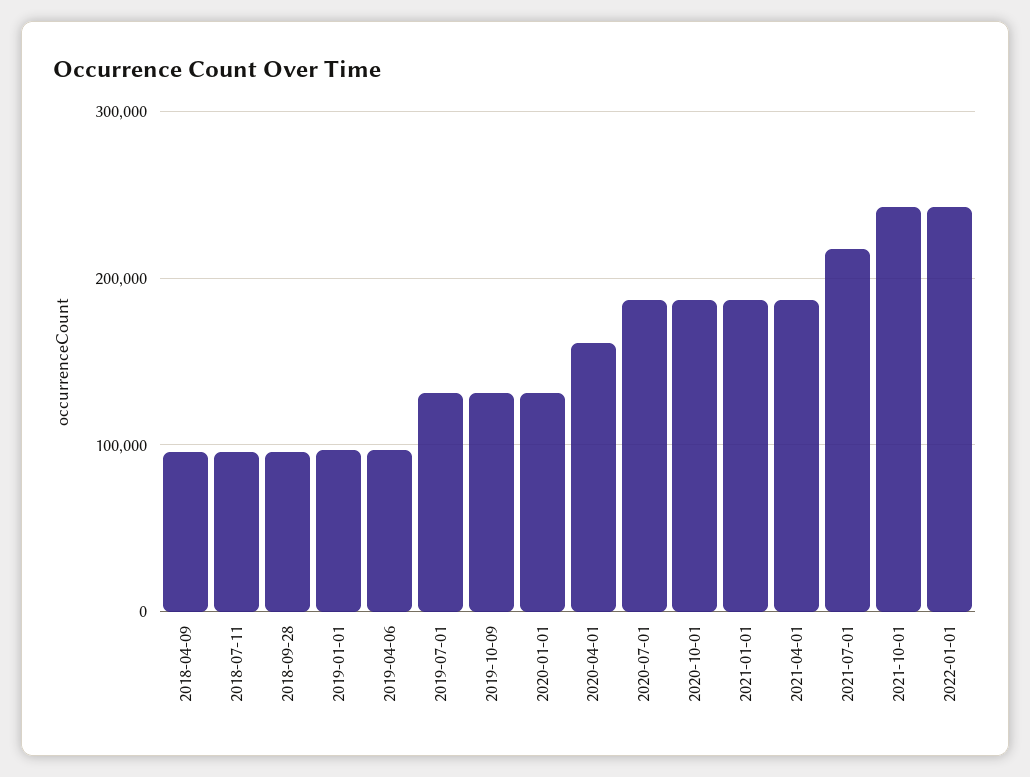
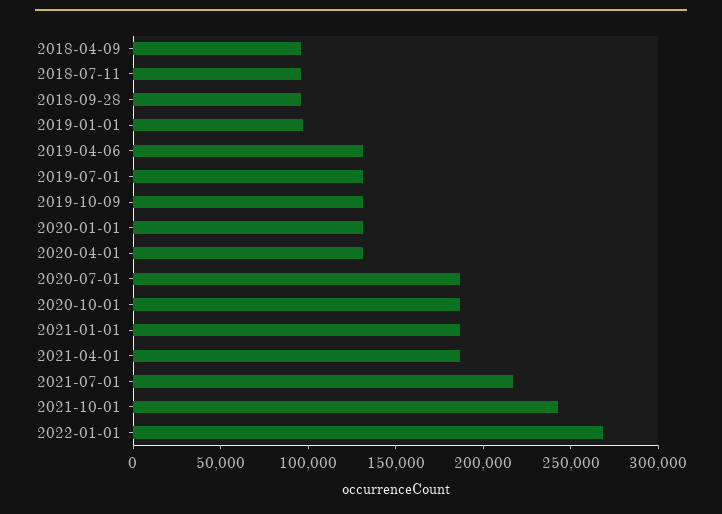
  {
    "2018-04-09": 100000,
    "2018-07-11": 100000,
    "2018-09-28": 100000,
    "2019-01-01": 100000,
-   "2019-04-06": 100000,
+   "2019-04-06": 130000,
    "2019-07-01": 130000,
    "2019-10-09": 130000,
    "2020-01-01": 130000,
-   "2020-04-01": 160000,
+   "2020-04-01": 130000,
    "2020-07-01": 190000,
    "2020-10-01": 190000,
    "2021-01-01": 190000,
    "2021-04-01": 190000,
    "2021-07-01": 220000,
    "2021-10-01": 240000,
-   "2022-01-01": 240000
+   "2022-01-01": 270000
  }

